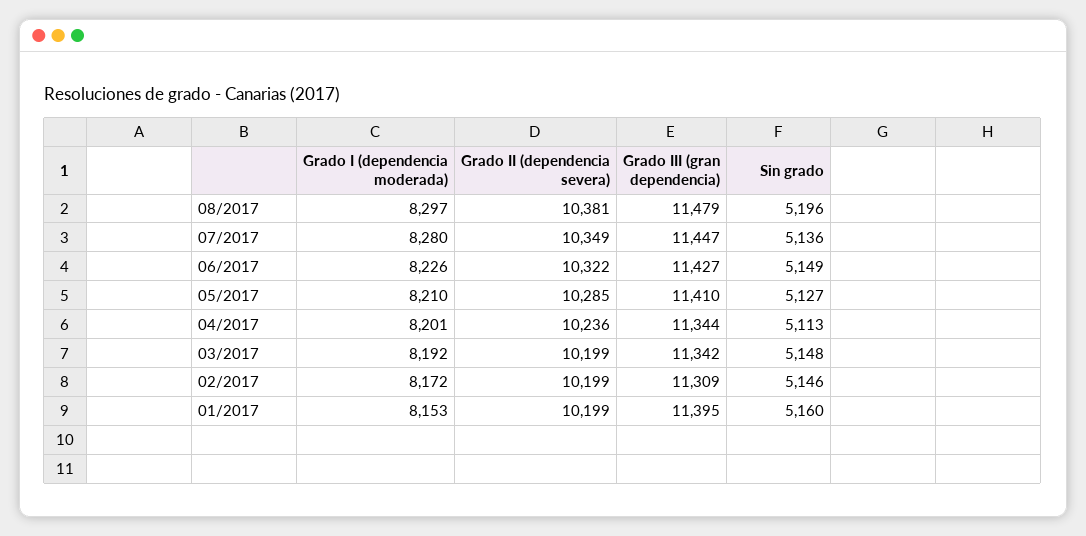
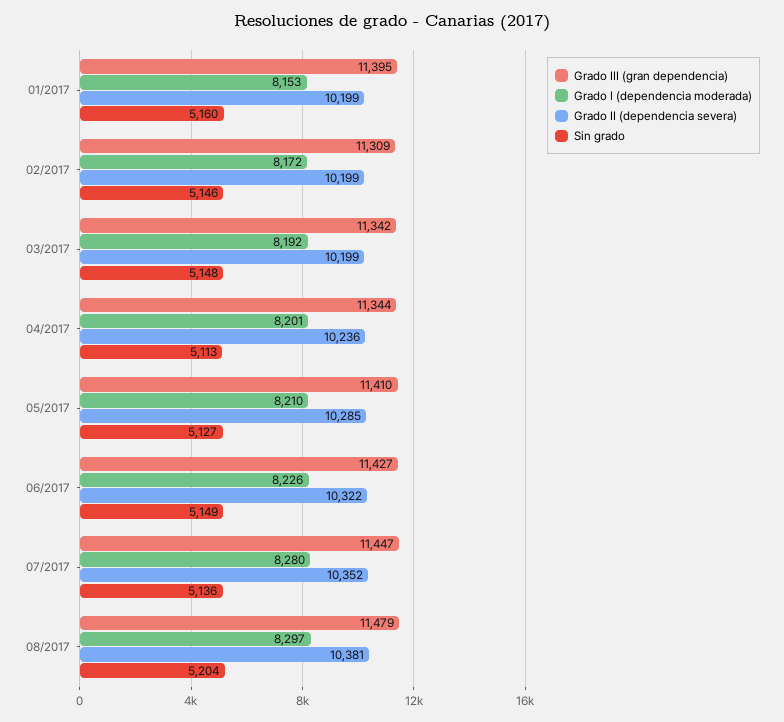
  {
    "Grado I (dependencia moderada)": {
      "08/2017": 8297,
      "07/2017": 8280,
      "06/2017": 8226,
      "05/2017": 8210,
      "04/2017": 8201,
      "03/2017": 8192,
      "02/2017": 8172,
      "01/2017": 8153
    },
    "Grado II (dependencia severa)": {
      "08/2017": 10381,
-     "07/2017": 10349,
+     "07/2017": 10352,
      "06/2017": 10322,
      "05/2017": 10285,
      "04/2017": 10236,
      "03/2017": 10199,
      "02/2017": 10199,
      "01/2017": 10199
    },
    "Grado III (gran dependencia)": {
      "08/2017": 11479,
      "07/2017": 11447,
      "06/2017": 11427,
      "05/2017": 11410,
      "04/2017": 11344,
      "03/2017": 11342,
      "02/2017": 11309,
      "01/2017": 11395
    },
    "Sin grado": {
-     "08/2017": 5196,
+     "08/2017": 5204,
      "07/2017": 5136,
      "06/2017": 5149,
      "05/2017": 5127,
      "04/2017": 5113,
      "03/2017": 5148,
      "02/2017": 5146,
      "01/2017": 5160
    }
  }

